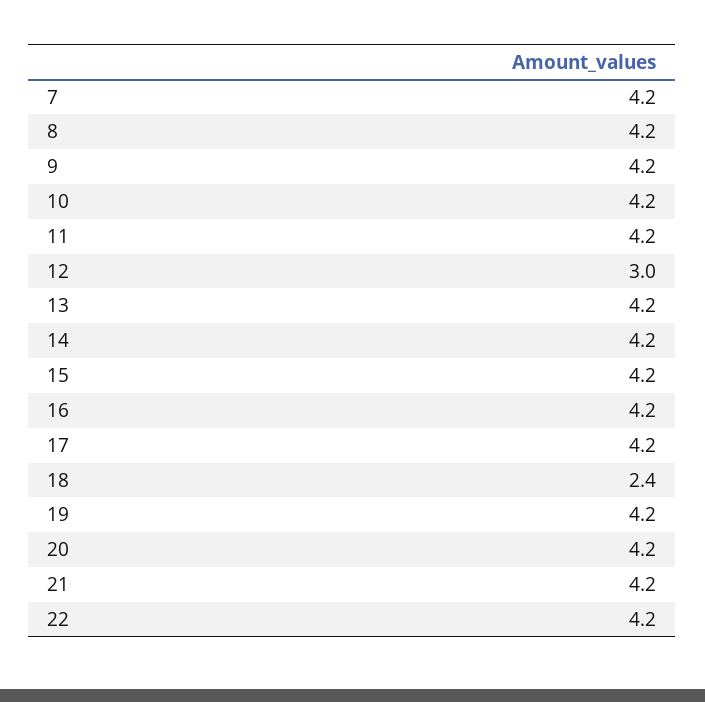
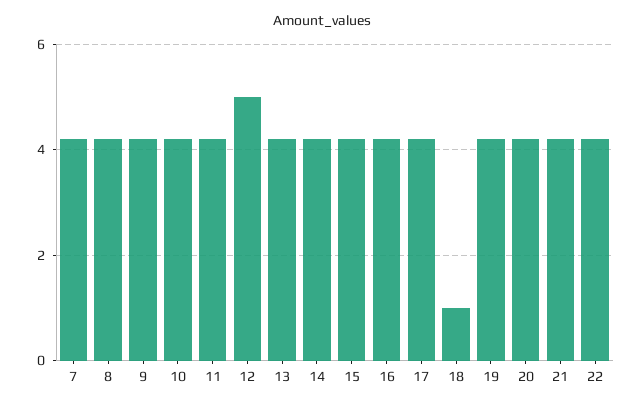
  {
    "7": 4.2,
    "8": 4.2,
    "9": 4.2,
    "10": 4.2,
    "11": 4.2,
-   "12": 3,
+   "12": 5,
    "13": 4.2,
    "14": 4.2,
    "15": 4.2,
    "16": 4.2,
    "17": 4.2,
-   "18": 2.4,
+   "18": 1,
    "19": 4.2,
    "20": 4.2,
    "21": 4.2,
    "22": 4.2
  }

